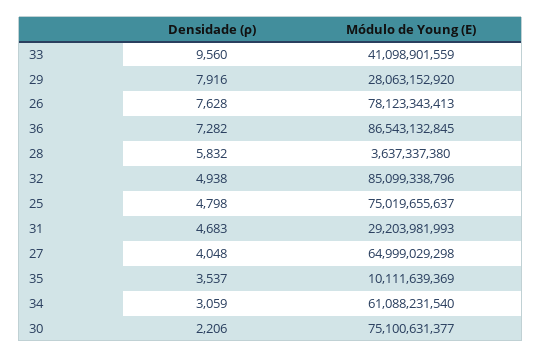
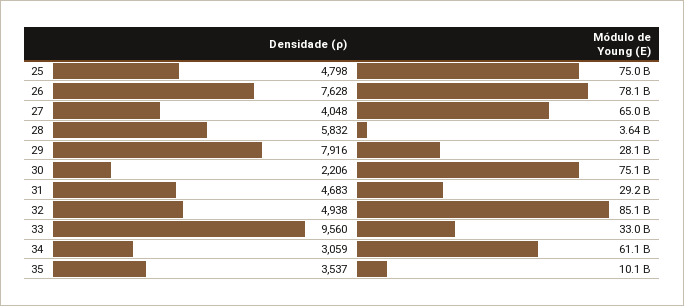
  {
    "Densidade (ρ)": {
      "33": 9560,
      "29": 7916,
      "26": 7628,
-     "36": 7282,
      "28": 5832,
      "32": 4938,
      "25": 4798,
      "31": 4683,
      "27": 4048,
      "35": 3537,
      "34": 3059,
      "30": 2206
    },
    "Módulo de Young (E)": {
-     "33": 41098901559,
+     "33": 33000000000,
      "29": 28063152920,
      "26": 78123343413,
-     "36": 86543132845,
      "28": 3637337380,
      "32": 85099338796,
      "25": 75019655637,
      "31": 29203981993,
      "27": 64999029298,
      "35": 10111639369,
      "34": 61088231540,
      "30": 75100631377
    }
  }

